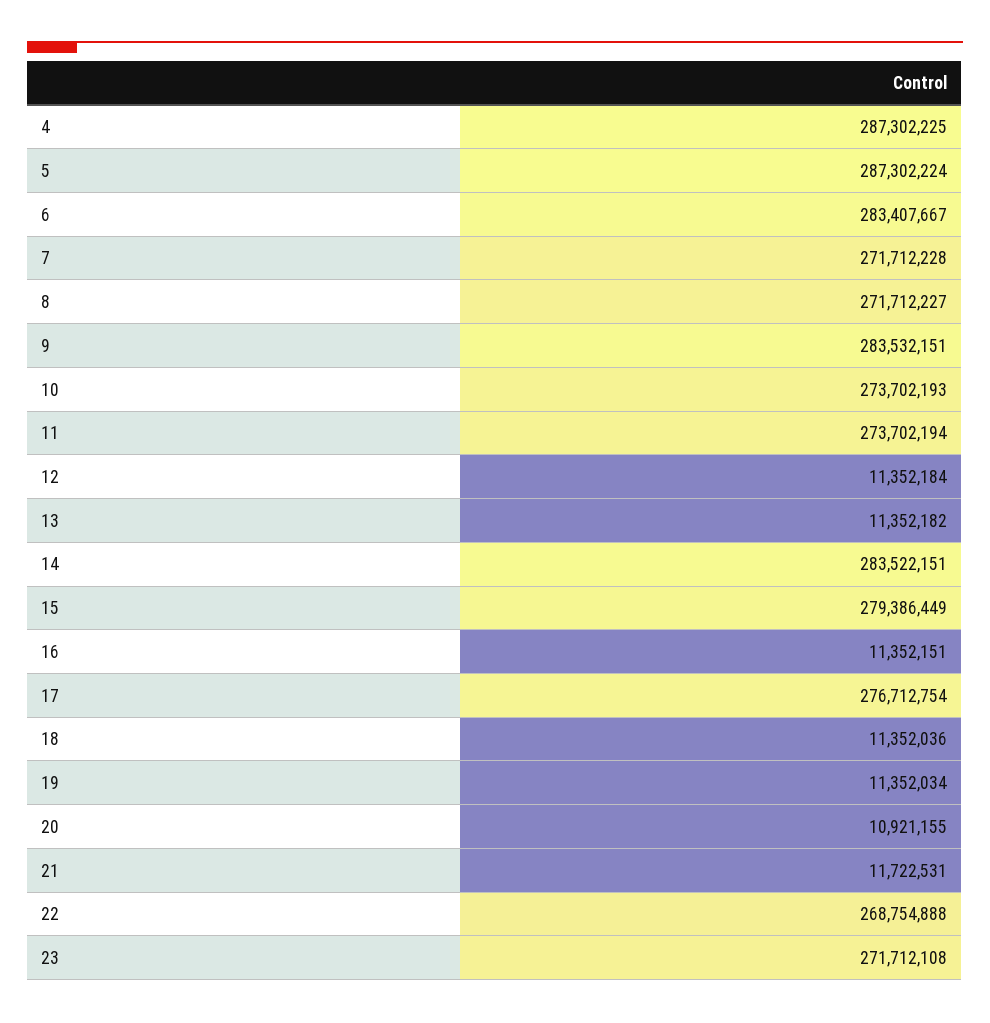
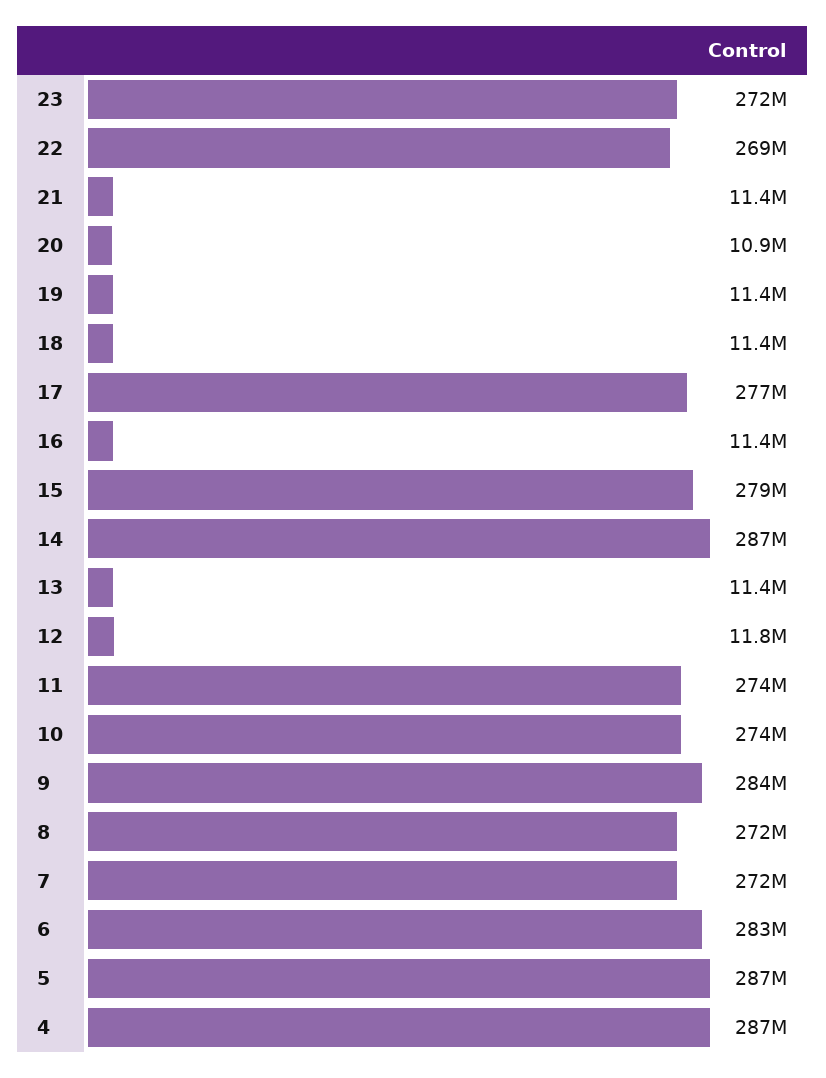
  {
    "4": 287302225,
    "5": 287302224,
    "6": 283407667,
    "7": 271712228,
    "8": 271712227,
    "9": 283532151,
    "10": 273702193,
    "11": 273702194,
-   "12": 11352184,
+   "12": 11800000,
    "13": 11352182,
-   "14": 283522151,
+   "14": 287000000,
    "15": 279386449,
    "16": 11352151,
    "17": 276712754,
    "18": 11352036,
    "19": 11352034,
    "20": 10921155,
-   "21": 11722531,
+   "21": 11400000,
    "22": 268754888,
    "23": 271712108
  }

